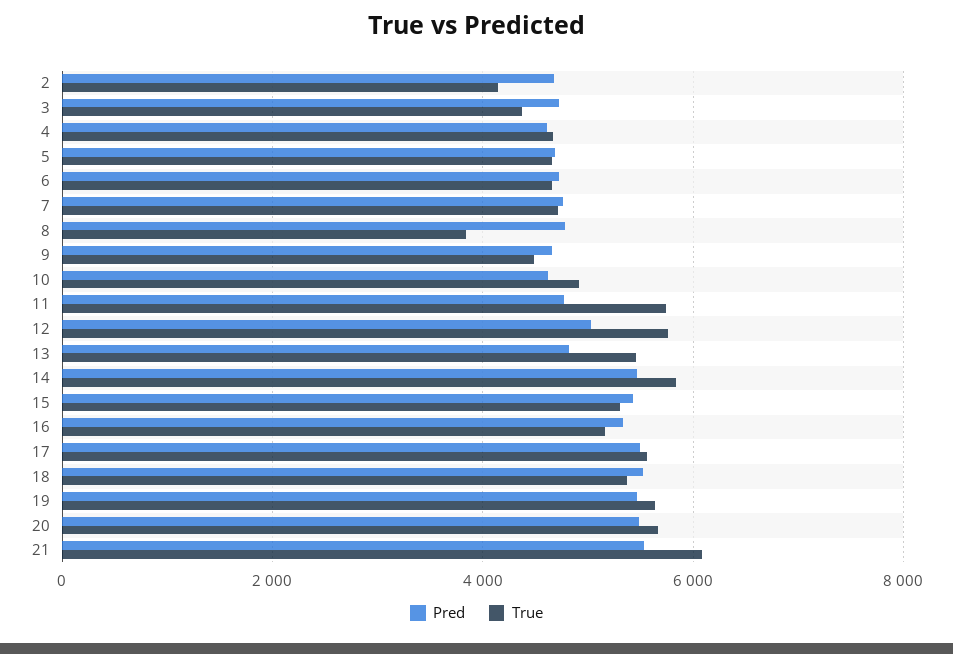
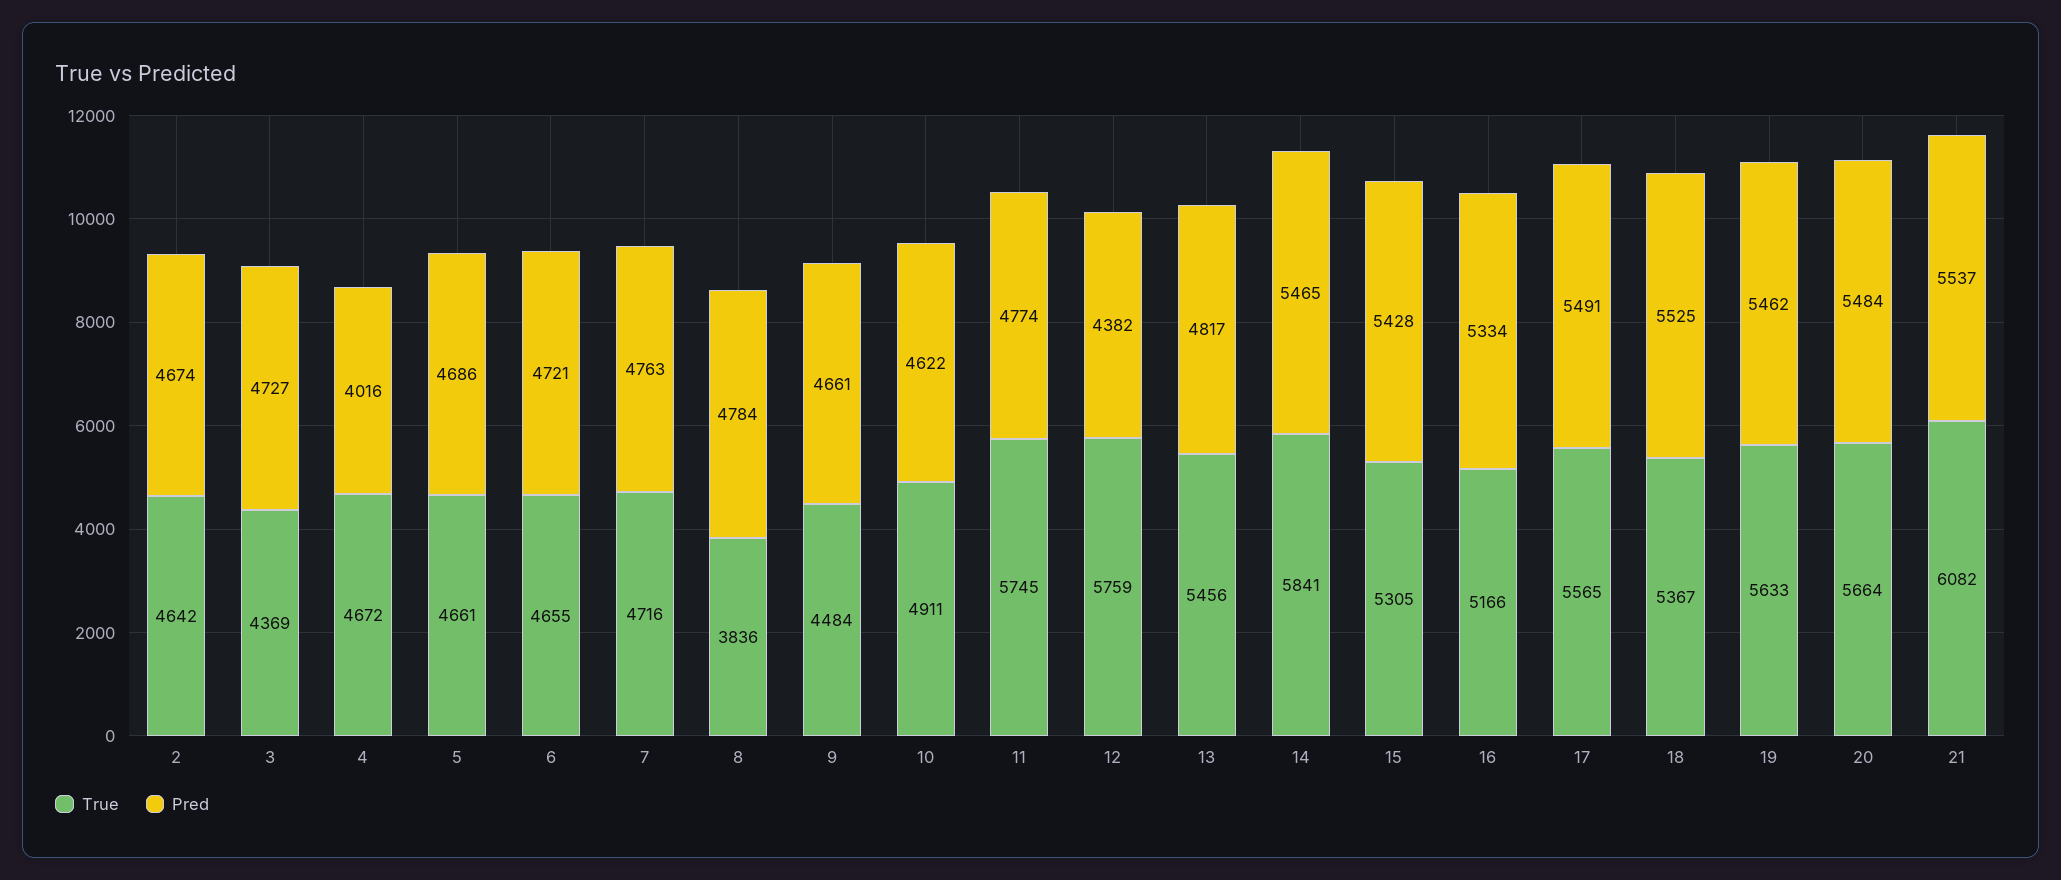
  {
    "Pred": {
      "2": 4674,
      "3": 4727,
-     "4": 4600,
+     "4": 4016,
      "5": 4686,
      "6": 4721,
      "7": 4763,
      "8": 4784,
      "9": 4661,
      "10": 4622,
      "11": 4774,
-     "12": 5000,
+     "12": 4382,
      "13": 4817,
      "14": 5465,
      "15": 5428,
      "16": 5334,
      "17": 5491,
      "18": 5525,
      "19": 5462,
      "20": 5484,
      "21": 5537
    },
    "True": {
-     "2": 4200,
+     "2": 4642,
      "3": 4369,
      "4": 4672,
      "5": 4661,
      "6": 4655,
      "7": 4716,
      "8": 3836,
      "9": 4484,
      "10": 4911,
      "11": 5745,
      "12": 5759,
      "13": 5456,
      "14": 5841,
      "15": 5305,
      "16": 5166,
      "17": 5565,
      "18": 5367,
      "19": 5633,
      "20": 5664,
      "21": 6082
    }
  }

